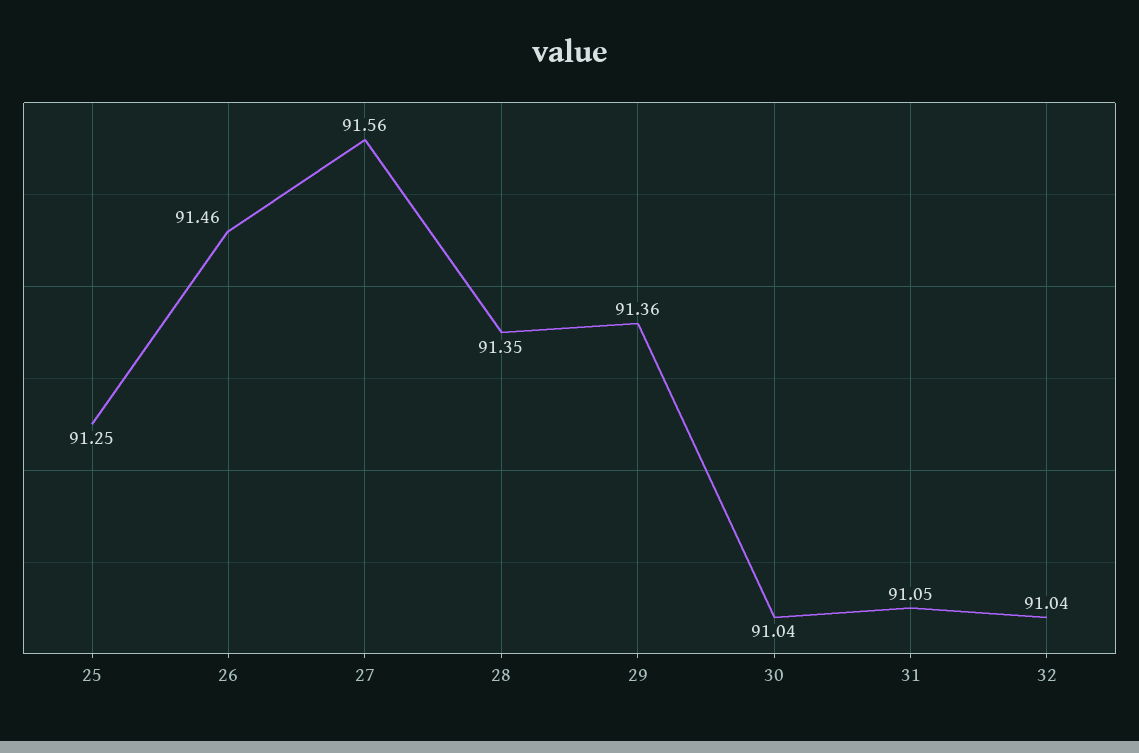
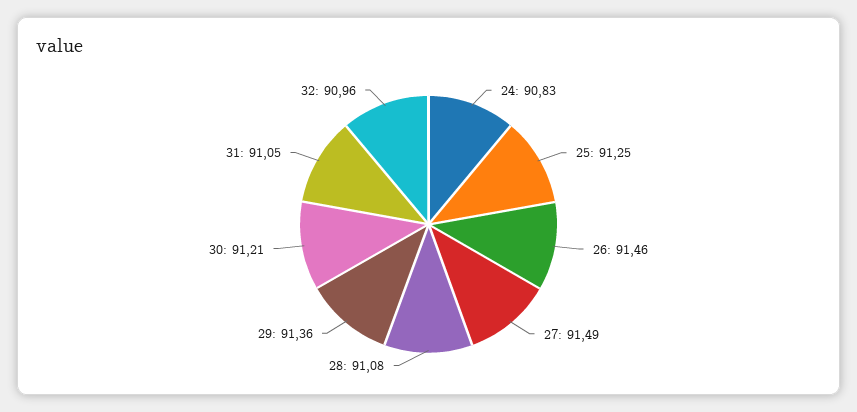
  {
    "25": 91.25,
    "26": 91.46,
-   "27": 91.56,
+   "27": 91.49,
-   "28": 91.35,
+   "28": 91.08,
    "29": 91.36,
-   "30": 91.04,
+   "30": 91.21,
    "31": 91.05,
-   "32": 91.04
+   "32": 90.96,
+   "24": 90.83
  }

